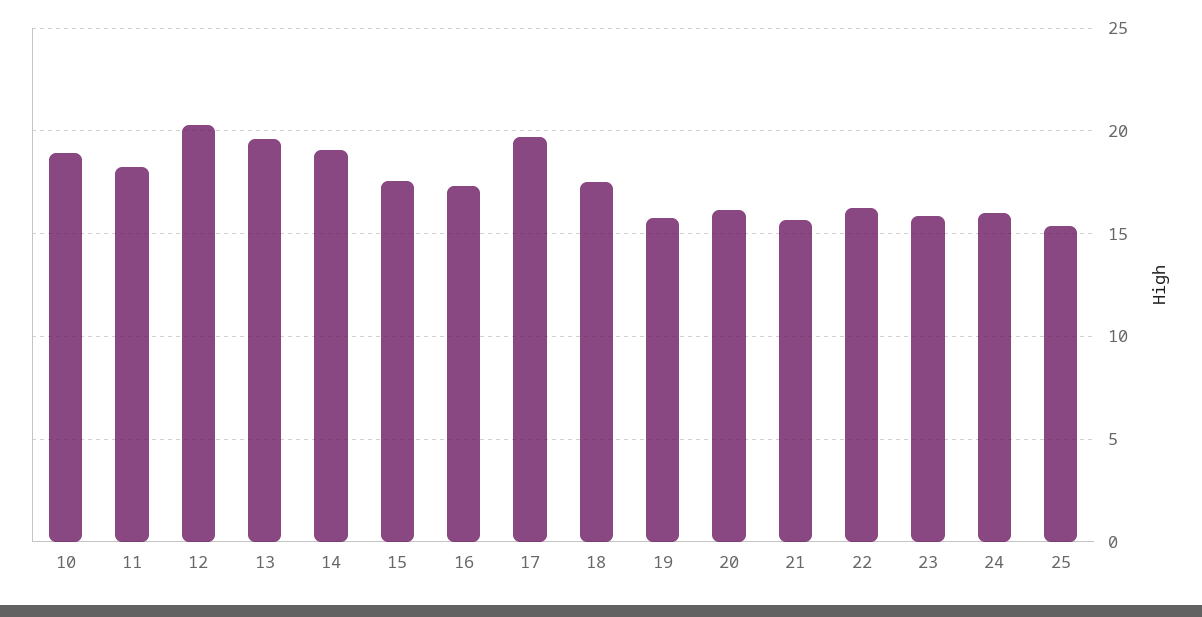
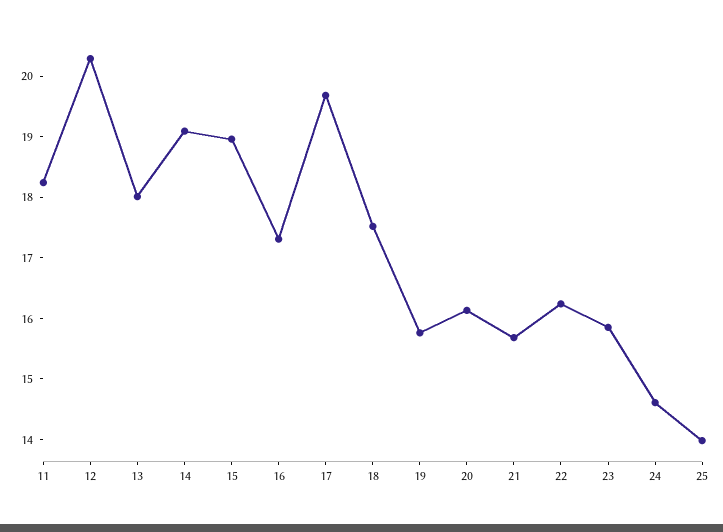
  {
-   "10": 19,
    "11": 18.2,
    "12": 20.2,
-   "13": 19.5,
+   "13": 18,
    "14": 19,
-   "15": 17.5,
+   "15": 19,
    "16": 17.4,
    "17": 19.6,
    "18": 17.6,
    "19": 15.8,
    "20": 16.2,
    "21": 15.6,
    "22": 16.2,
    "23": 15.8,
-   "24": 16,
+   "24": 14.6,
-   "25": 15.5
+   "25": 14
  }

